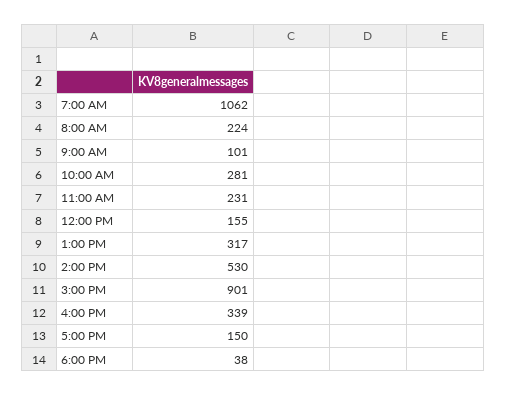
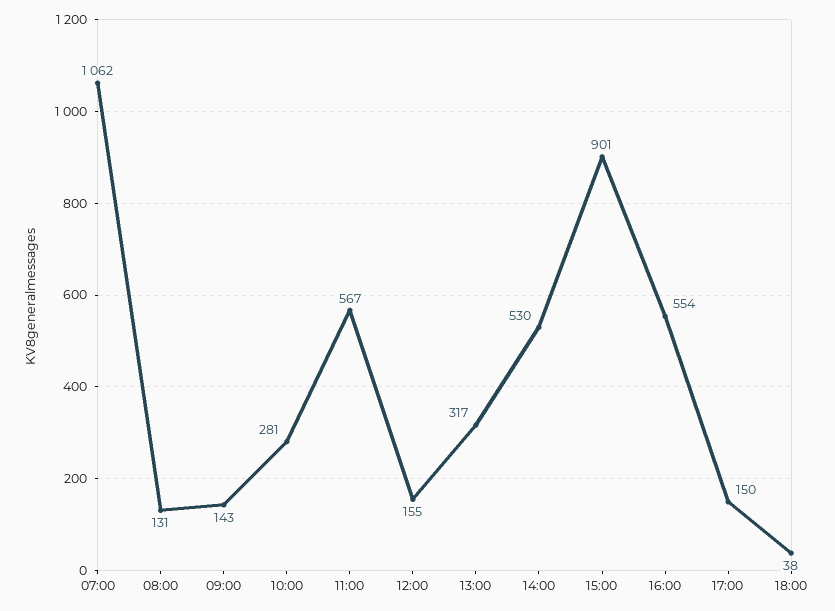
  {
    "7:00 AM": 1062,
-   "8:00 AM": 224,
+   "8:00 AM": 131,
-   "9:00 AM": 101,
+   "9:00 AM": 143,
    "10:00 AM": 281,
-   "11:00 AM": 231,
+   "11:00 AM": 567,
    "12:00 PM": 155,
    "1:00 PM": 317,
    "2:00 PM": 530,
    "3:00 PM": 901,
-   "4:00 PM": 339,
+   "4:00 PM": 554,
    "5:00 PM": 150,
    "6:00 PM": 38
  }

